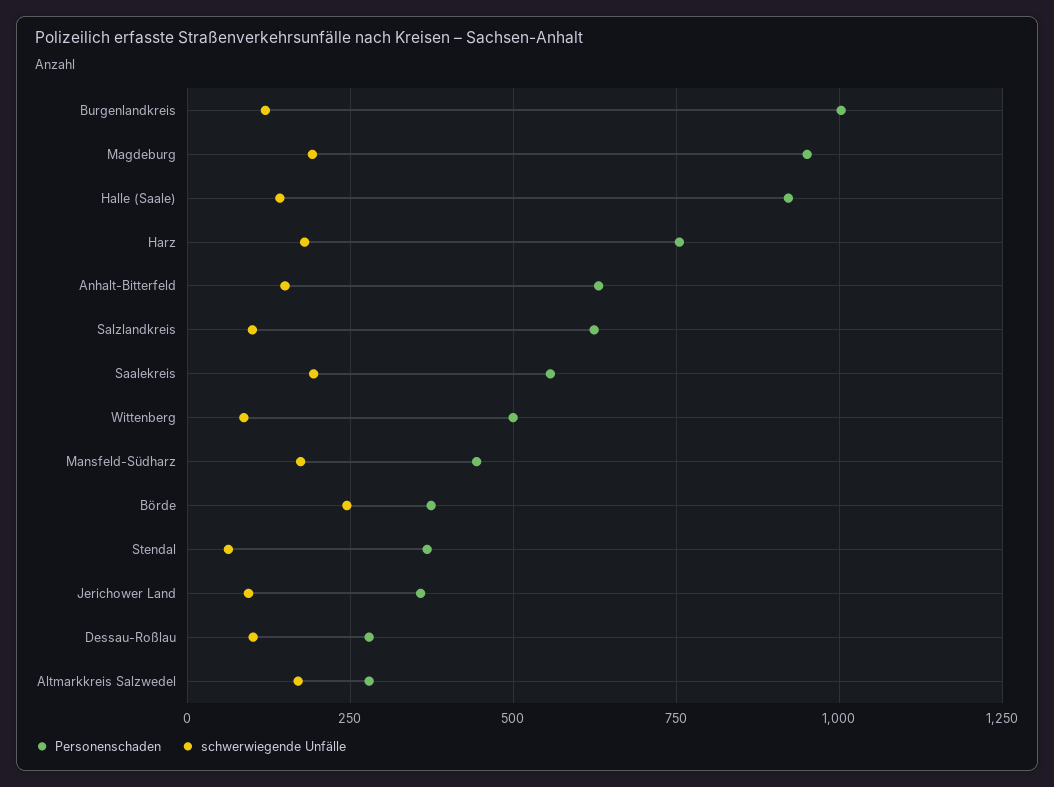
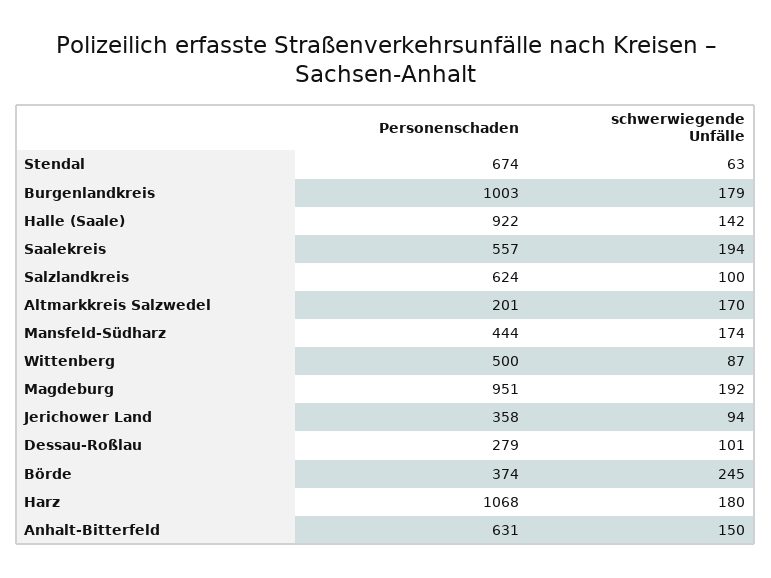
  {
    "Personenschaden": {
      "Burgenlandkreis": 1003,
      "Magdeburg": 951,
      "Halle (Saale)": 922,
-     "Harz": 750,
+     "Harz": 1068,
      "Anhalt-Bitterfeld": 631,
      "Salzlandkreis": 624,
      "Saalekreis": 557,
      "Wittenberg": 500,
      "Mansfeld-Südharz": 444,
      "Börde": 374,
-     "Stendal": 375,
+     "Stendal": 674,
      "Jerichower Land": 358,
      "Dessau-Roßlau": 279,
-     "Altmarkkreis Salzwedel": 275
+     "Altmarkkreis Salzwedel": 201
    },
    "schwerwiegende Unfälle": {
-     "Burgenlandkreis": 125,
+     "Burgenlandkreis": 179,
      "Magdeburg": 192,
      "Halle (Saale)": 142,
      "Harz": 180,
      "Anhalt-Bitterfeld": 150,
      "Salzlandkreis": 100,
      "Saalekreis": 194,
      "Wittenberg": 87,
      "Mansfeld-Südharz": 174,
      "Börde": 245,
      "Stendal": 63,
      "Jerichower Land": 94,
      "Dessau-Roßlau": 101,
      "Altmarkkreis Salzwedel": 170
    }
  }

